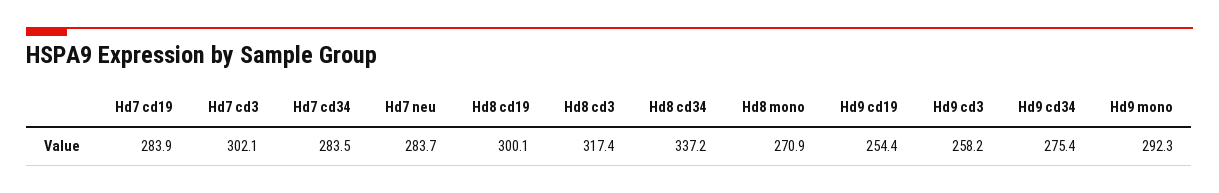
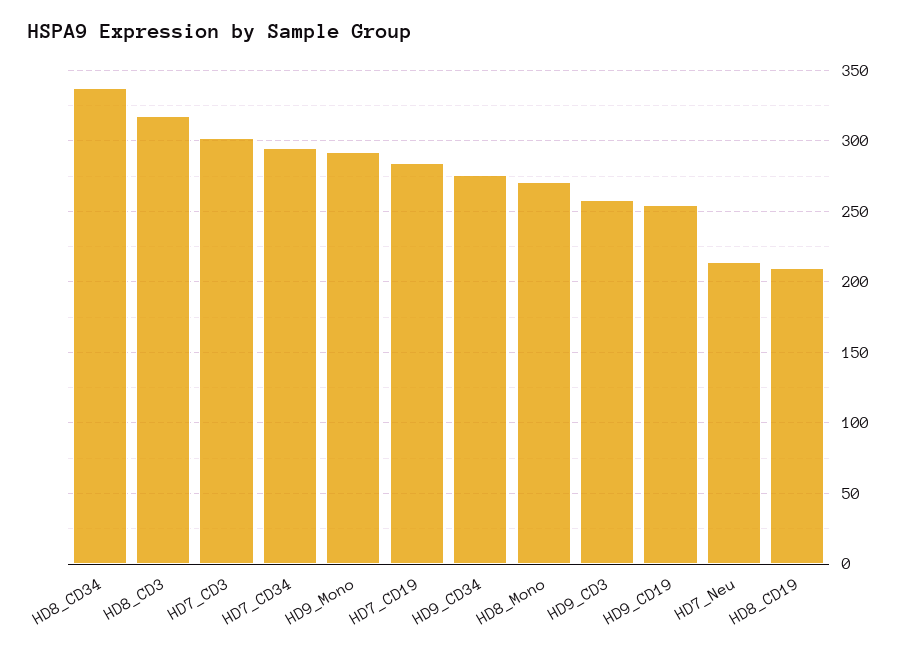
  {
    "Hd7 cd19": 283.9,
    "Hd7 cd3": 302.1,
-   "Hd7 cd34": 283.5,
+   "Hd7 cd34": 295,
-   "Hd7 neu": 283.7,
+   "Hd7 neu": 215,
-   "Hd8 cd19": 300.1,
+   "Hd8 cd19": 210,
    "Hd8 cd3": 317.4,
    "Hd8 cd34": 337.2,
    "Hd8 mono": 270.9,
    "Hd9 cd19": 254.4,
    "Hd9 cd3": 258.2,
    "Hd9 cd34": 275.4,
    "Hd9 mono": 292.3
  }

